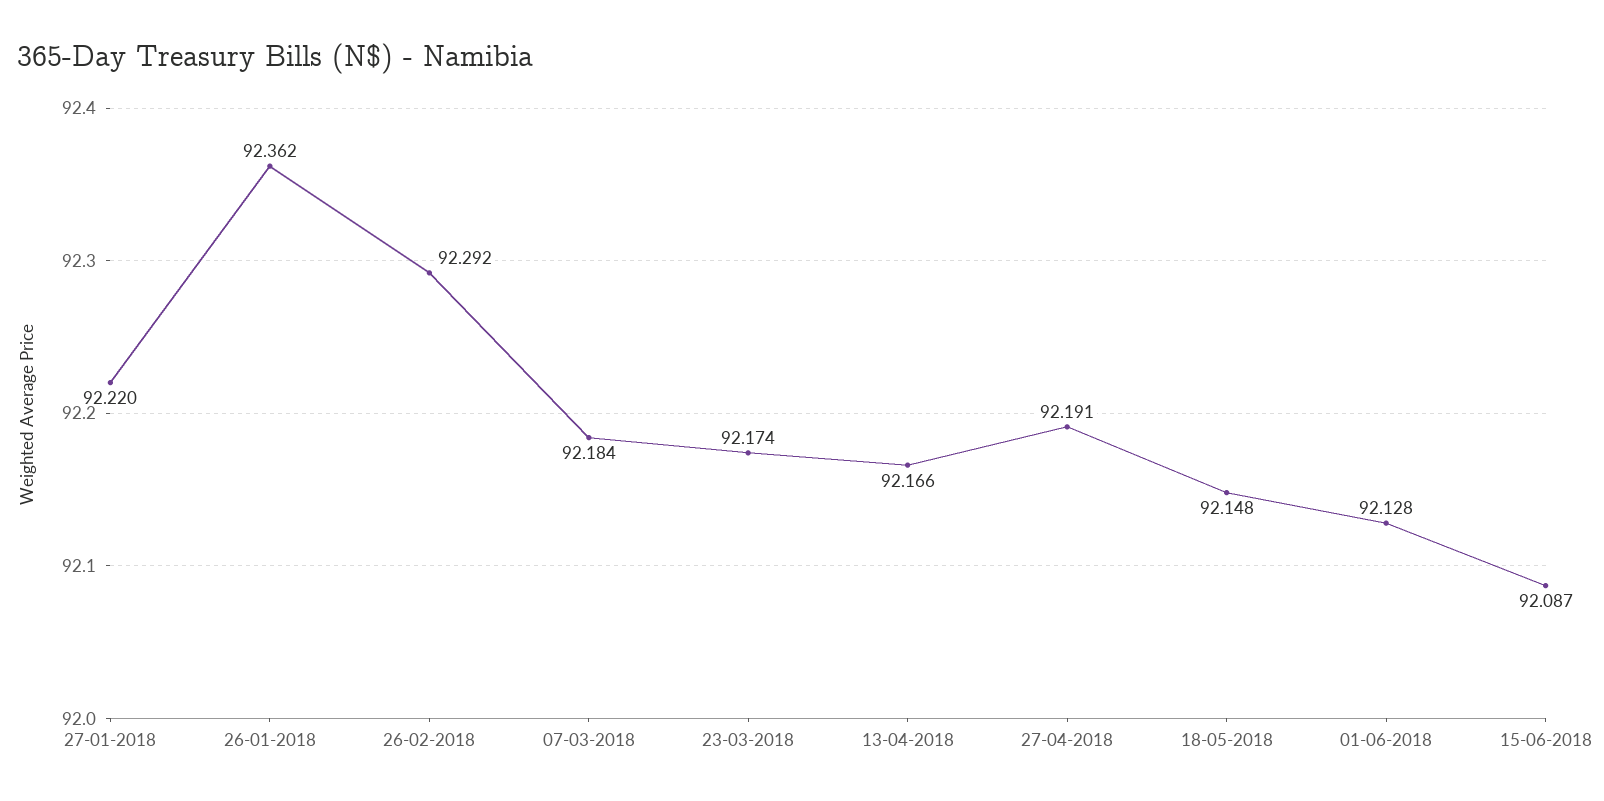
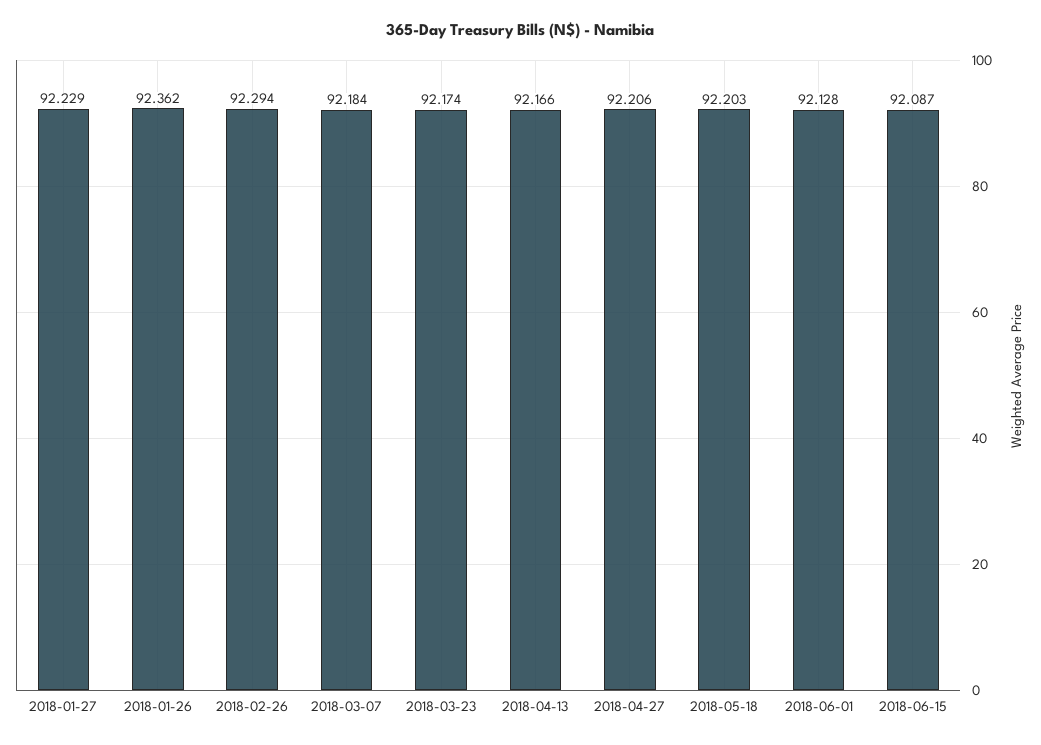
  {
-   "27-01-2018": 92.22,
+   "27-01-2018": 92.229,
    "26-01-2018": 92.362,
-   "26-02-2018": 92.292,
+   "26-02-2018": 92.294,
    "07-03-2018": 92.184,
    "23-03-2018": 92.174,
    "13-04-2018": 92.166,
-   "27-04-2018": 92.191,
+   "27-04-2018": 92.206,
-   "18-05-2018": 92.148,
+   "18-05-2018": 92.203,
    "01-06-2018": 92.128,
    "15-06-2018": 92.087
  }

